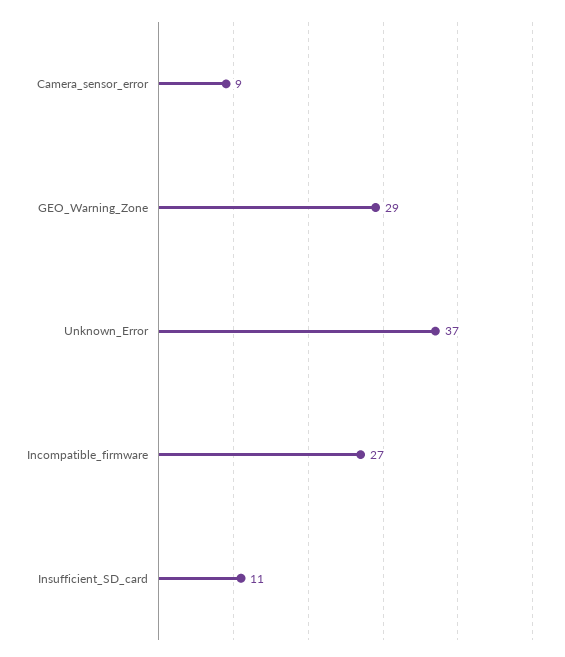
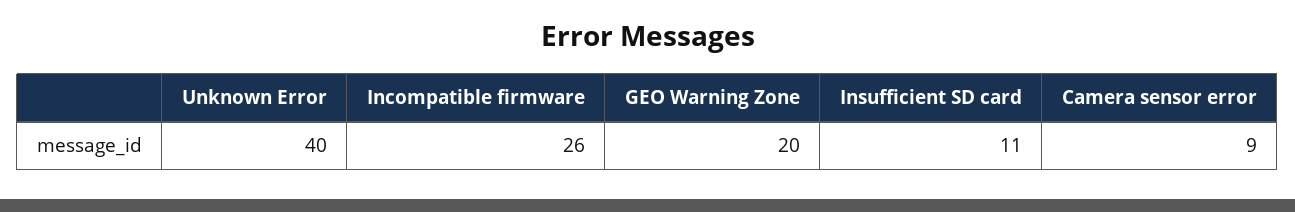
  {
    "Camera_sensor_error": 9,
-   "GEO_Warning_Zone": 29,
+   "GEO_Warning_Zone": 20,
-   "Unknown_Error": 37,
+   "Unknown_Error": 40,
-   "Incompatible_firmware": 27,
+   "Incompatible_firmware": 26,
    "Insufficient_SD_card": 11
  }

